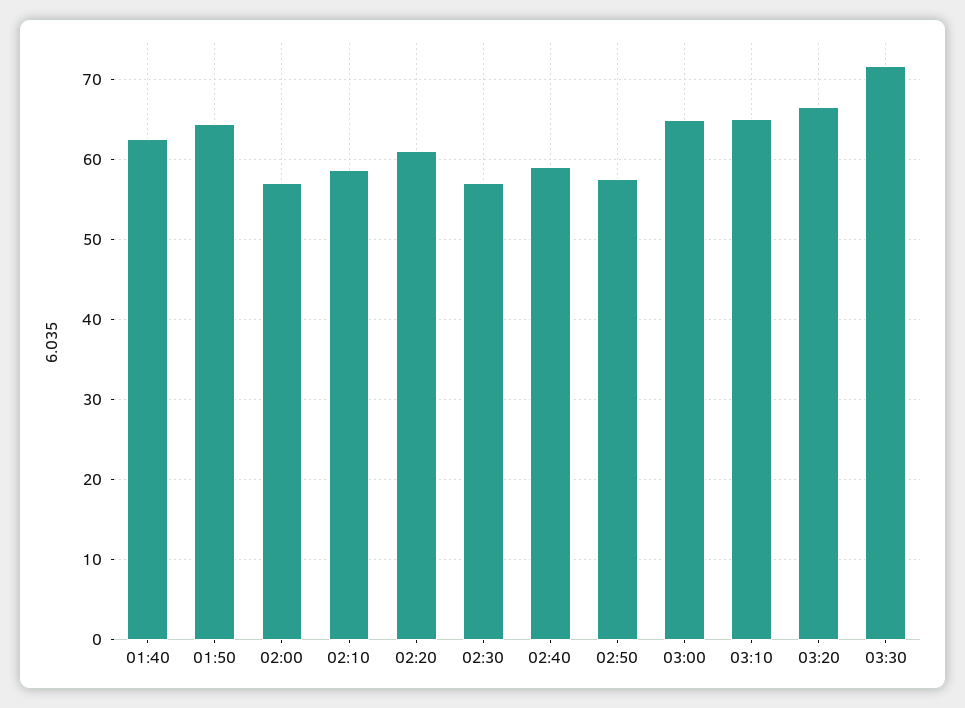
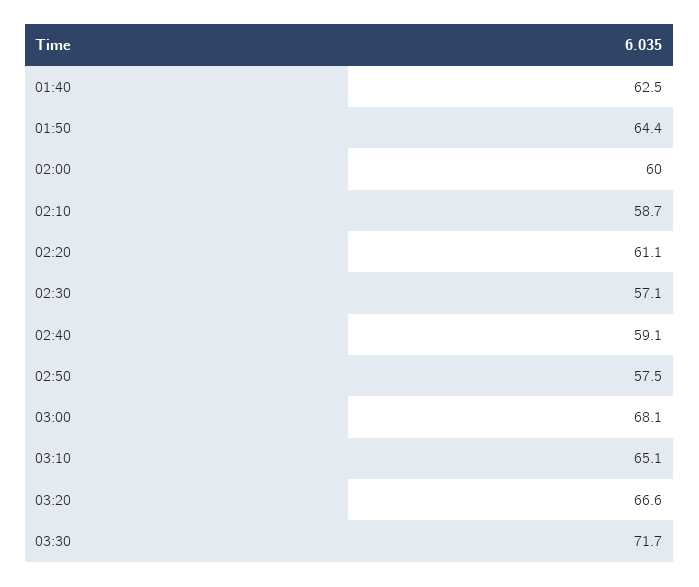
  {
    "01:40": 62.5,
    "01:50": 64.4,
-   "02:00": 57,
+   "02:00": 60,
    "02:10": 58.7,
    "02:20": 61.1,
    "02:30": 57.1,
    "02:40": 59.1,
    "02:50": 57.5,
-   "03:00": 65,
+   "03:00": 68.1,
    "03:10": 65.1,
    "03:20": 66.6,
    "03:30": 71.7
  }

